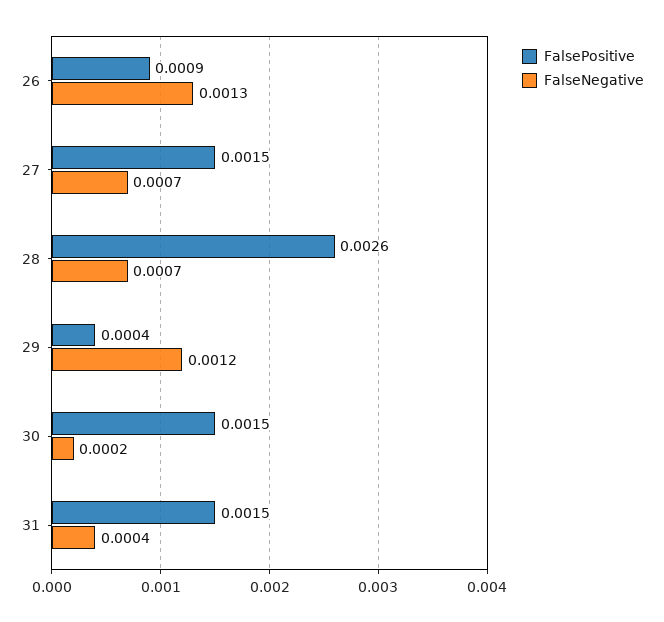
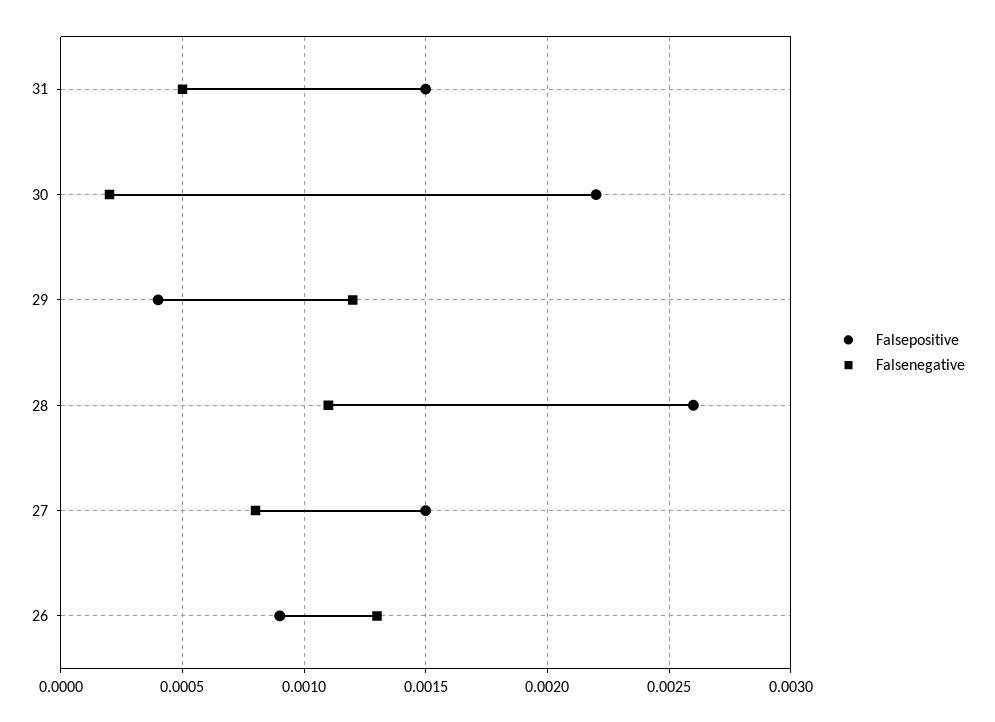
  {
    "FalsePositive": {
      "26": 0.0009,
      "27": 0.0015,
      "28": 0.0026,
      "29": 0.0004,
-     "30": 0.0015,
+     "30": 0.0022,
      "31": 0.0015
    },
    "FalseNegative": {
      "26": 0.0013,
-     "27": 0.0007,
+     "27": 0.0008,
-     "28": 0.0007,
+     "28": 0.0011,
      "29": 0.0012,
      "30": 0.0002,
-     "31": 0.0004
+     "31": 0.0005
    }
  }

